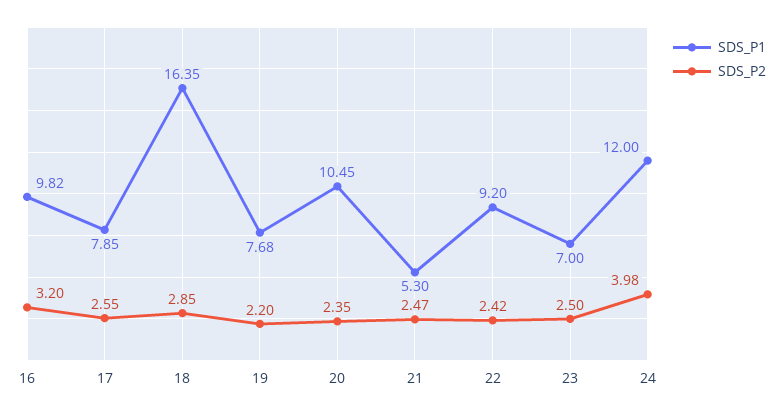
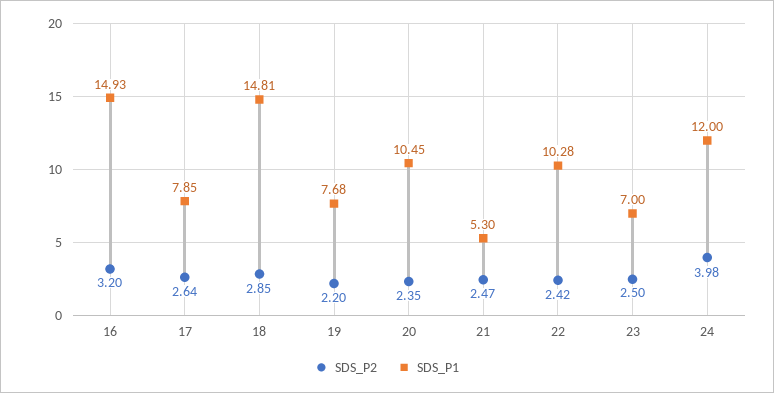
  {
    "SDS_P1": {
-     "16": 9.82,
+     "16": 14.93,
      "17": 7.85,
-     "18": 16.35,
+     "18": 14.81,
      "19": 7.68,
      "20": 10.45,
      "21": 5.3,
-     "22": 9.2,
+     "22": 10.28,
      "23": 7,
      "24": 12
    },
    "SDS_P2": {
      "16": 3.2,
-     "17": 2.55,
+     "17": 2.64,
      "18": 2.85,
      "19": 2.2,
      "20": 2.35,
      "21": 2.47,
      "22": 2.42,
      "23": 2.5,
      "24": 3.98
    }
  }

